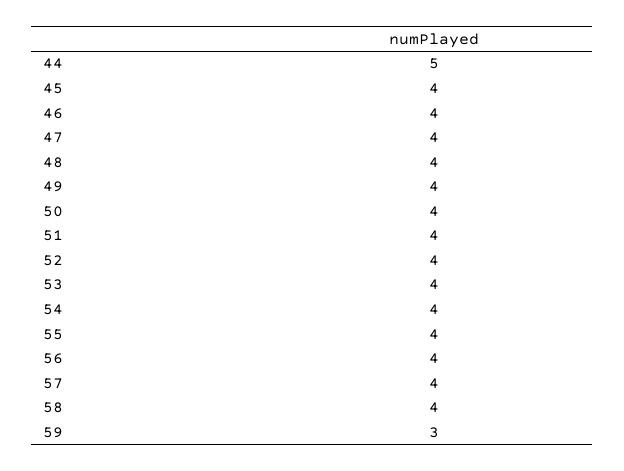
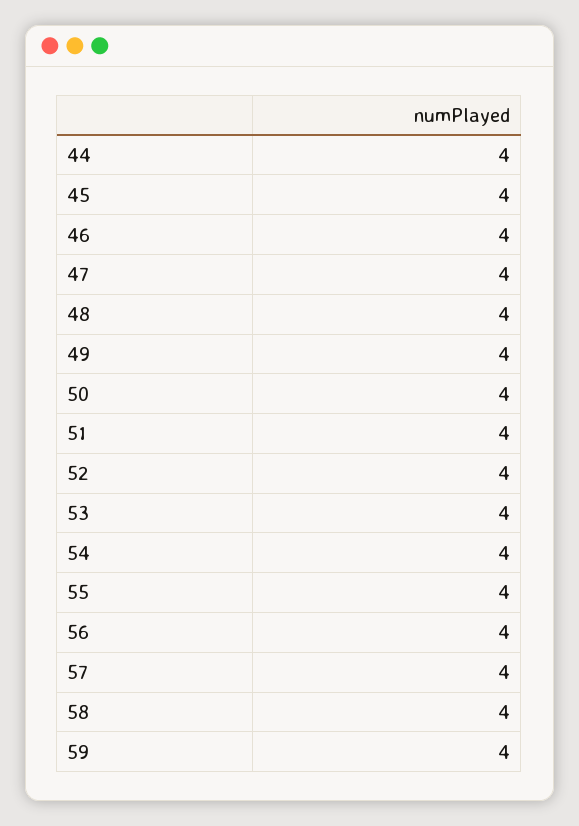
  {
-   "44": 5,
+   "44": 4,
    "45": 4,
    "46": 4,
    "47": 4,
    "48": 4,
    "49": 4,
    "50": 4,
    "51": 4,
    "52": 4,
    "53": 4,
    "54": 4,
    "55": 4,
    "56": 4,
    "57": 4,
    "58": 4,
-   "59": 3
+   "59": 4
  }

